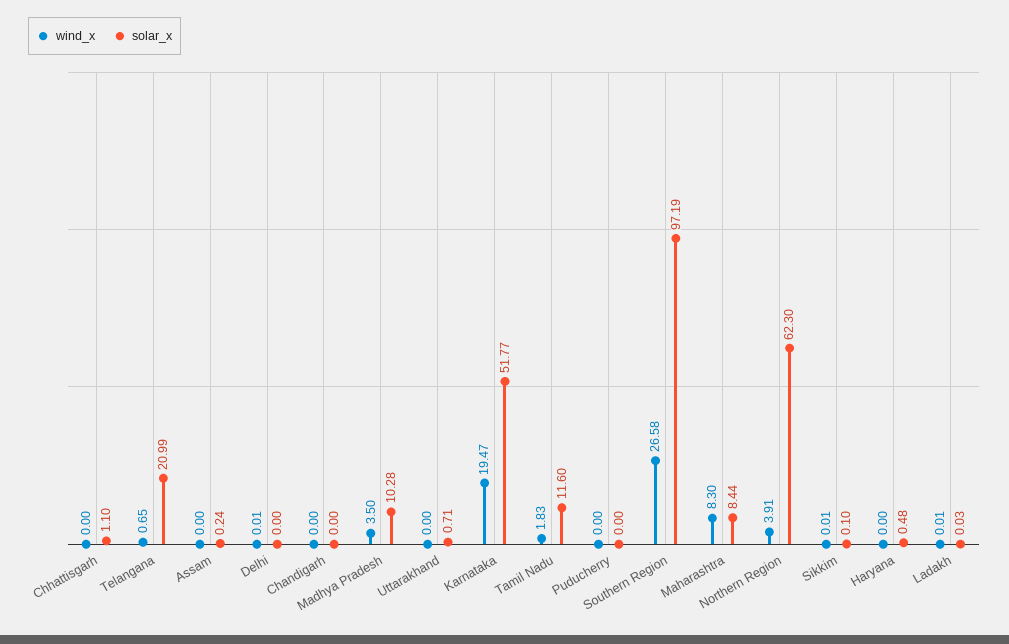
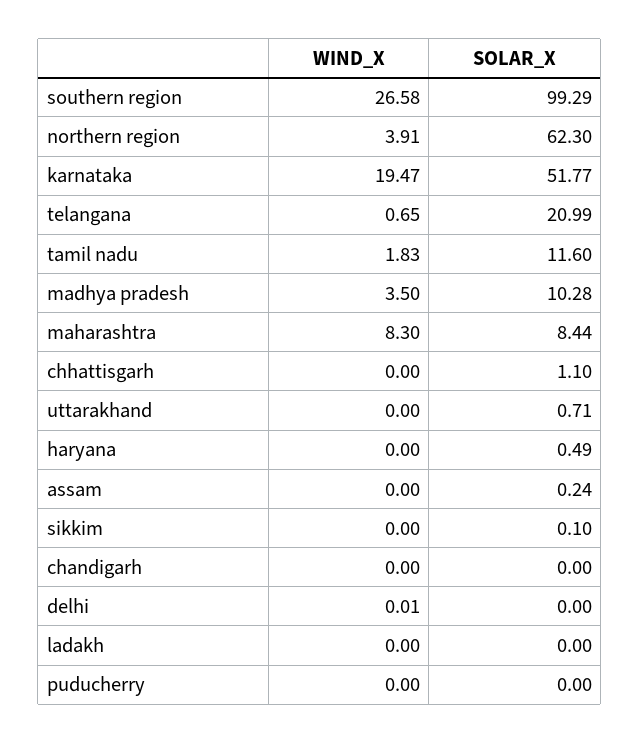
  {
    "wind_x": {
      "Chhattisgarh": 0,
      "Telangana": 0.65,
      "Assam": 0,
      "Delhi": 0.01,
      "Chandigarh": 0,
      "Madhya Pradesh": 3.5,
      "Uttarakhand": 0,
      "Karnataka": 19.47,
      "Tamil Nadu": 1.83,
      "Puducherry": 0,
      "Southern Region": 26.58,
      "Maharashtra": 8.3,
      "Northern Region": 3.91,
-     "Sikkim": 0.01,
+     "Sikkim": 0,
      "Haryana": 0,
-     "Ladakh": 0.01
+     "Ladakh": 0
    },
    "solar_x": {
      "Chhattisgarh": 1.1,
      "Telangana": 20.99,
      "Assam": 0.24,
      "Delhi": 0,
      "Chandigarh": 0,
      "Madhya Pradesh": 10.28,
      "Uttarakhand": 0.71,
      "Karnataka": 51.77,
      "Tamil Nadu": 11.6,
      "Puducherry": 0,
-     "Southern Region": 97.19,
+     "Southern Region": 99.29,
      "Maharashtra": 8.44,
      "Northern Region": 62.3,
      "Sikkim": 0.1,
-     "Haryana": 0.48,
+     "Haryana": 0.49,
-     "Ladakh": 0.03
+     "Ladakh": 0
    }
  }

